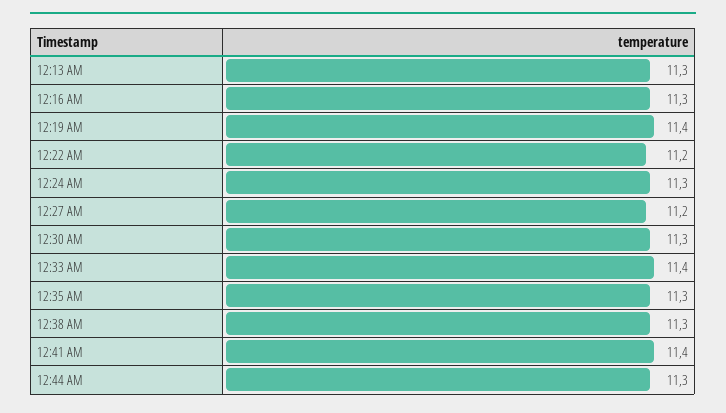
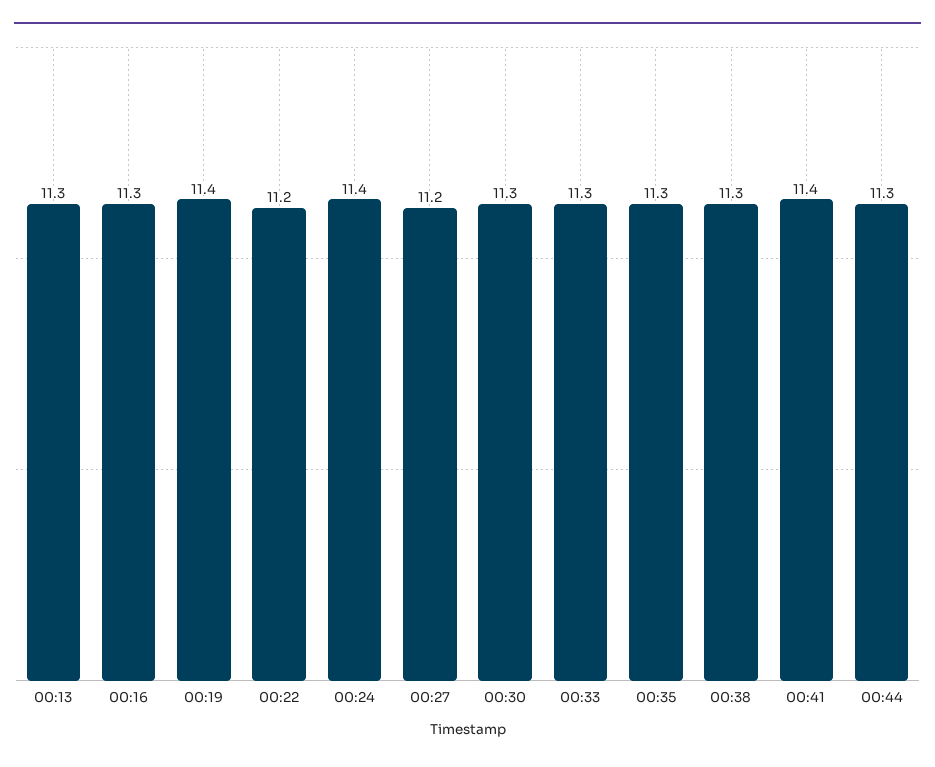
  {
    "12:13 AM": 11.3,
    "12:16 AM": 11.3,
    "12:19 AM": 11.4,
    "12:22 AM": 11.2,
-   "12:24 AM": 11.3,
+   "12:24 AM": 11.4,
    "12:27 AM": 11.2,
    "12:30 AM": 11.3,
-   "12:33 AM": 11.4,
+   "12:33 AM": 11.3,
    "12:35 AM": 11.3,
    "12:38 AM": 11.3,
    "12:41 AM": 11.4,
    "12:44 AM": 11.3
  }

